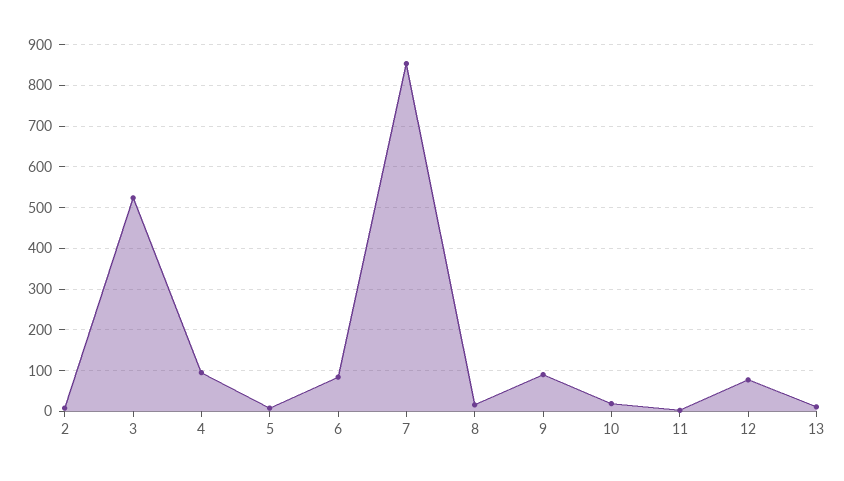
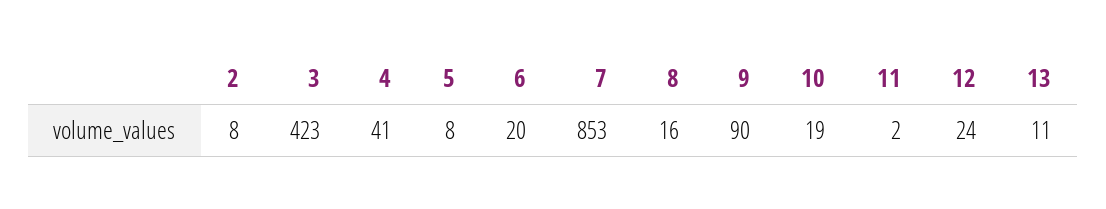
  {
    "2": 8,
-   "3": 520,
+   "3": 423,
-   "4": 100,
+   "4": 41,
    "5": 8,
-   "6": 80,
+   "6": 20,
    "7": 853,
    "8": 16,
    "9": 90,
    "10": 19,
    "11": 2,
-   "12": 80,
+   "12": 24,
    "13": 11
  }

